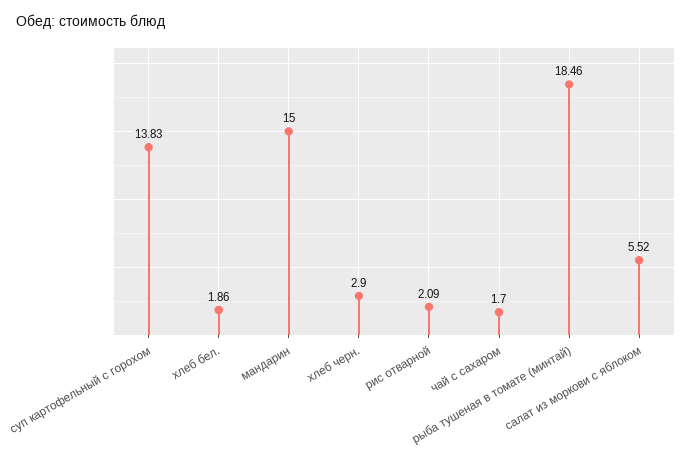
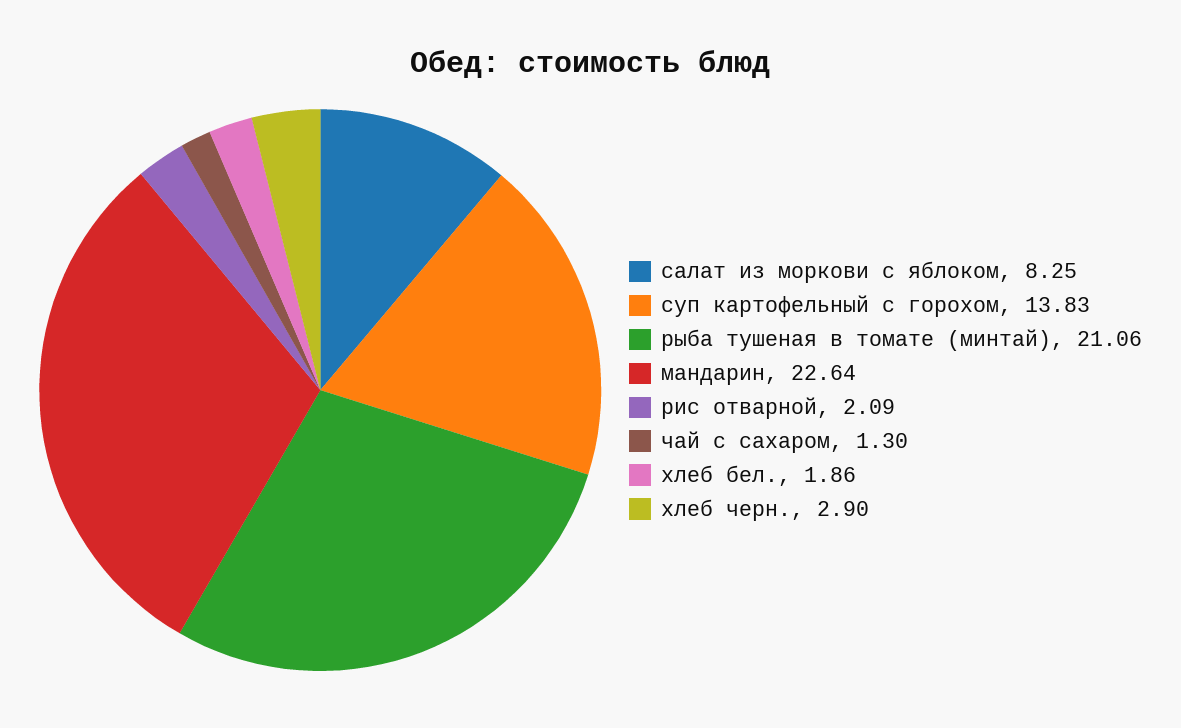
  {
    "суп картофельный с горохом": 13.83,
    "хлеб бел.": 1.86,
-   "мандарин": 15,
+   "мандарин": 22.64,
    "хлеб черн.": 2.9,
    "рис отварной": 2.09,
-   "чай с сахаром": 1.7,
+   "чай с сахаром": 1.3,
-   "рыба тушеная в томате (минтай)": 18.46,
+   "рыба тушеная в томате (минтай)": 21.06,
-   "салат из моркови с яблоком": 5.52
+   "салат из моркови с яблоком": 8.25
  }

